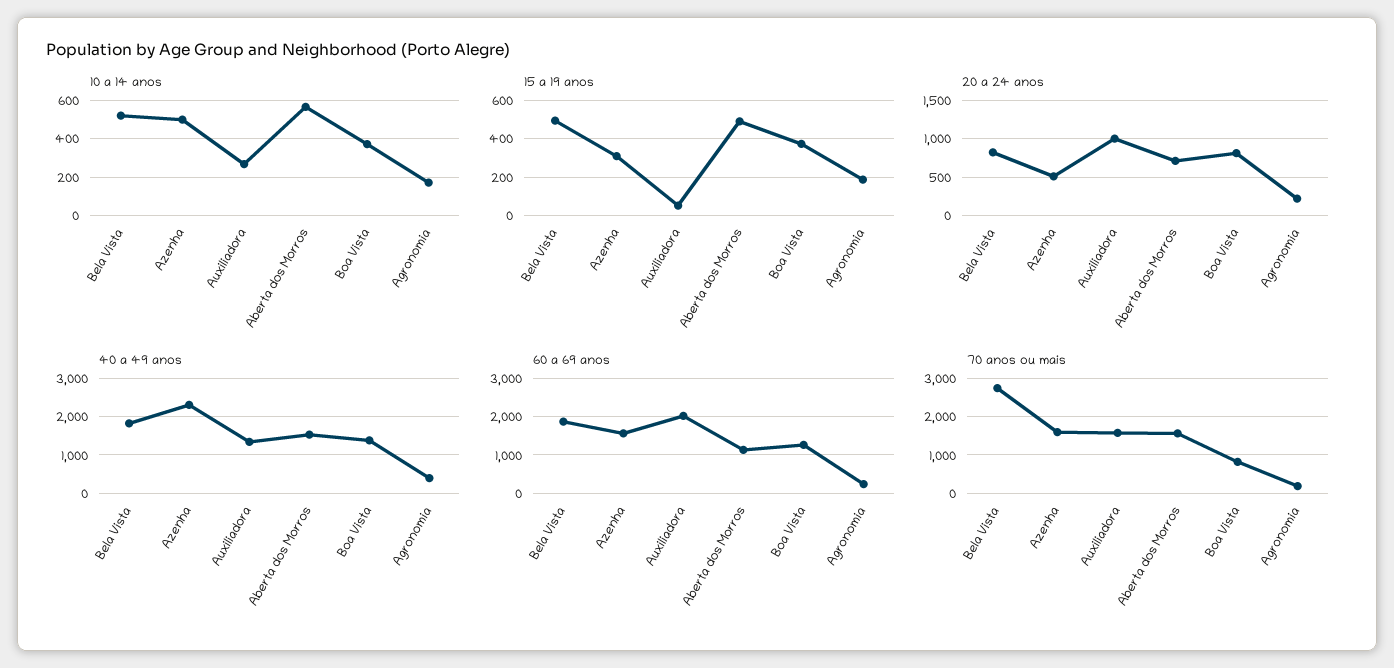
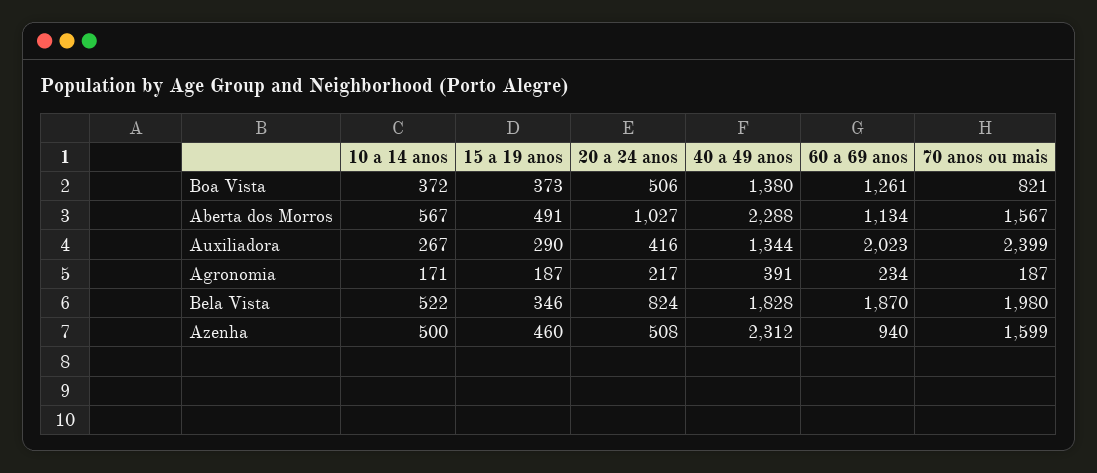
  {
    "10 a 14 anos": {
      "Bela Vista": 522,
      "Azenha": 500,
      "Auxiliadora": 267,
      "Aberta dos Morros": 567,
      "Boa Vista": 372,
      "Agronomia": 171
    },
    "15 a 19 anos": {
-     "Bela Vista": 500,
+     "Bela Vista": 346,
-     "Azenha": 300,
+     "Azenha": 460,
-     "Auxiliadora": 50,
+     "Auxiliadora": 290,
      "Aberta dos Morros": 491,
      "Boa Vista": 373,
      "Agronomia": 187
    },
    "20 a 24 anos": {
      "Bela Vista": 824,
      "Azenha": 508,
-     "Auxiliadora": 1000,
+     "Auxiliadora": 416,
-     "Aberta dos Morros": 700,
+     "Aberta dos Morros": 1027,
-     "Boa Vista": 800,
+     "Boa Vista": 506,
      "Agronomia": 217
    },
    "40 a 49 anos": {
      "Bela Vista": 1828,
      "Azenha": 2312,
      "Auxiliadora": 1344,
-     "Aberta dos Morros": 1600,
+     "Aberta dos Morros": 2288,
      "Boa Vista": 1380,
      "Agronomia": 391
    },
    "60 a 69 anos": {
      "Bela Vista": 1870,
-     "Azenha": 1600,
+     "Azenha": 940,
      "Auxiliadora": 2023,
      "Aberta dos Morros": 1134,
      "Boa Vista": 1261,
      "Agronomia": 234
    },
    "70 anos ou mais": {
-     "Bela Vista": 2800,
+     "Bela Vista": 1980,
      "Azenha": 1599,
-     "Auxiliadora": 1600,
+     "Auxiliadora": 2399,
      "Aberta dos Morros": 1567,
      "Boa Vista": 821,
      "Agronomia": 187
    }
  }

